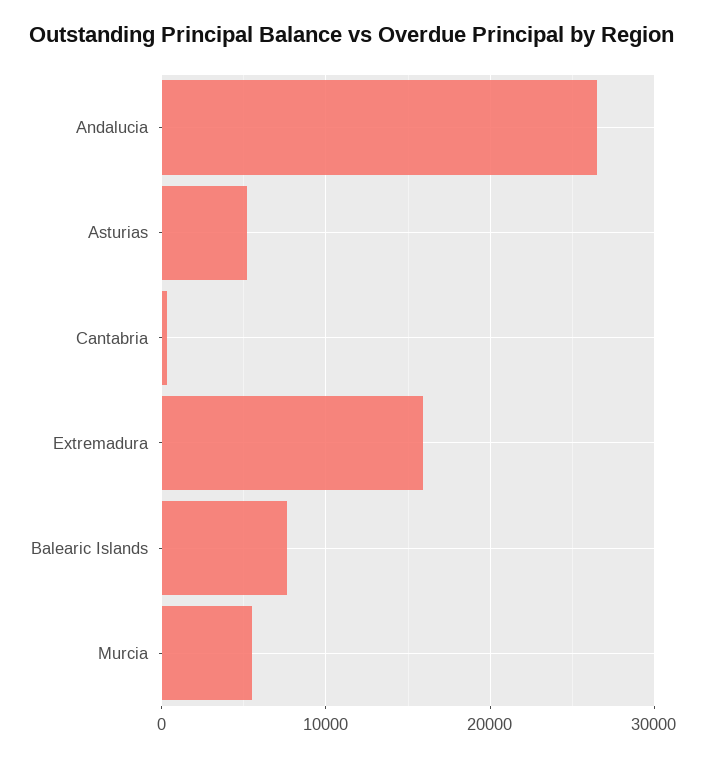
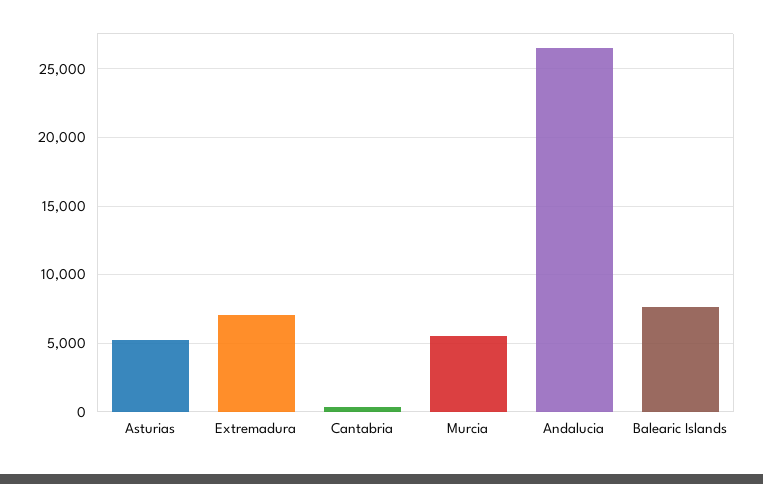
  {
    "Andalucia": 26500,
    "Asturias": 5000,
    "Cantabria": 500,
-   "Extremadura": 16000,
+   "Extremadura": 7000,
    "Balearic Islands": 7500,
    "Murcia": 5500
  }

